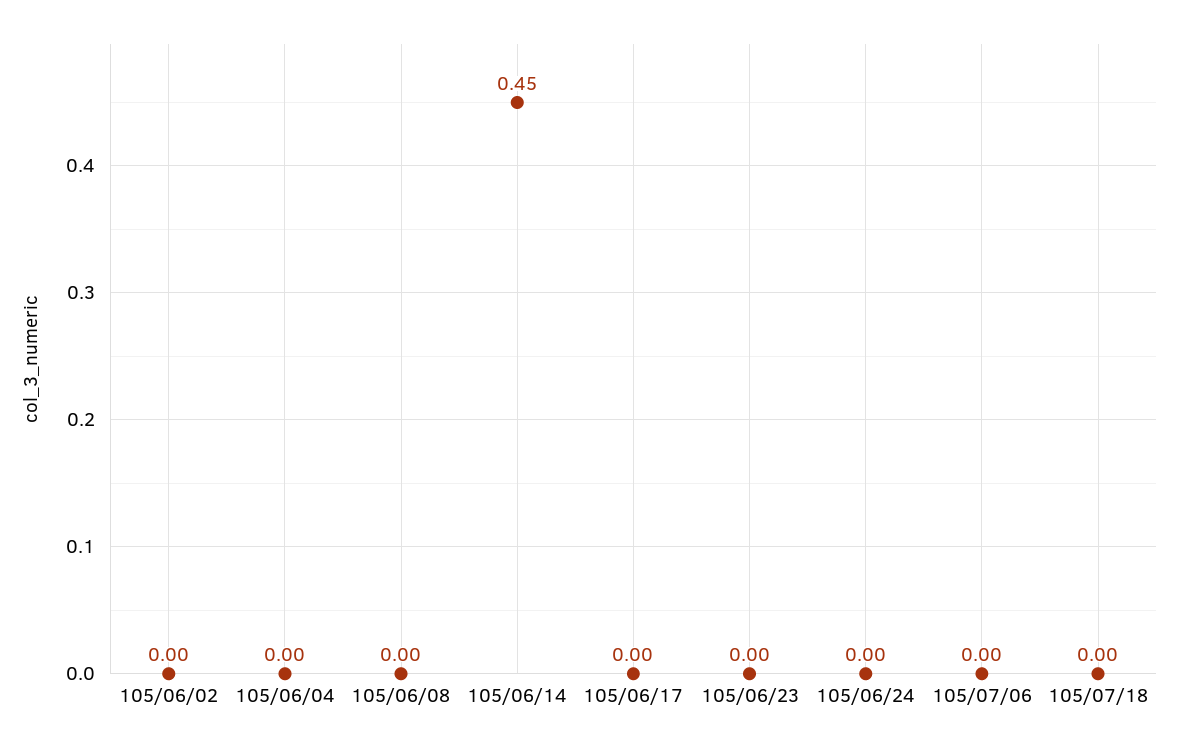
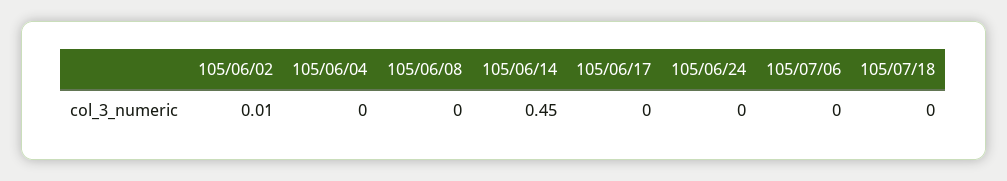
  {
-   "105/06/02": 0,
+   "105/06/02": 0.01,
    "105/06/04": 0,
    "105/06/08": 0,
    "105/06/14": 0.45,
    "105/06/17": 0,
-   "105/06/23": 0,
    "105/06/24": 0,
    "105/07/06": 0,
    "105/07/18": 0
  }

